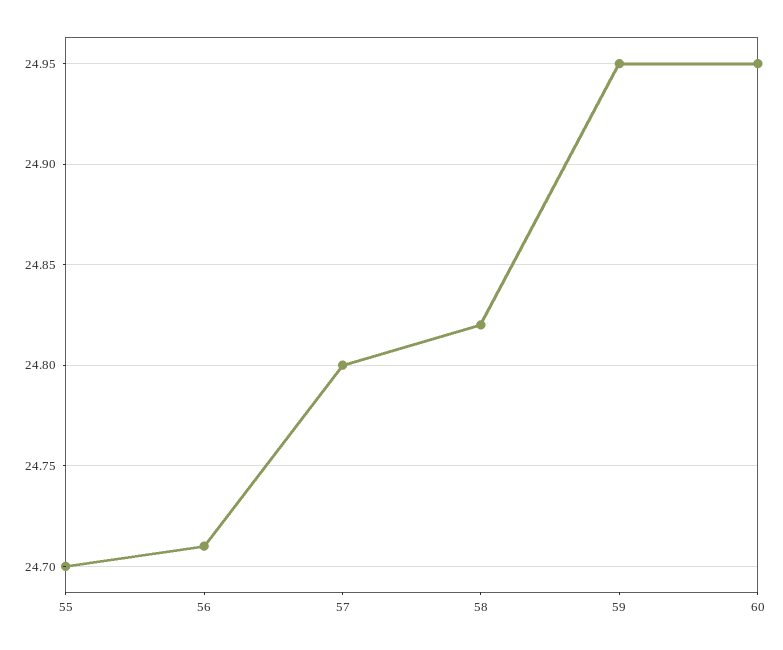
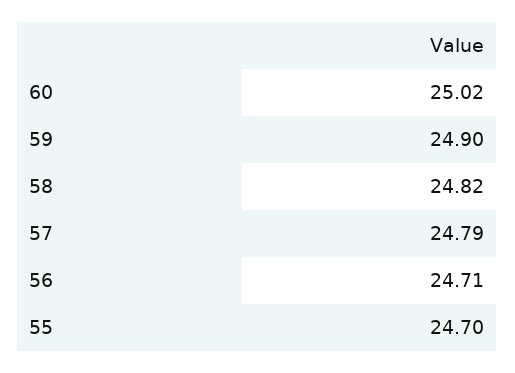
  {
    "55": 24.7,
    "56": 24.71,
-   "57": 24.8,
+   "57": 24.79,
    "58": 24.82,
-   "59": 24.95,
+   "59": 24.9,
-   "60": 24.95
+   "60": 25.02
  }

